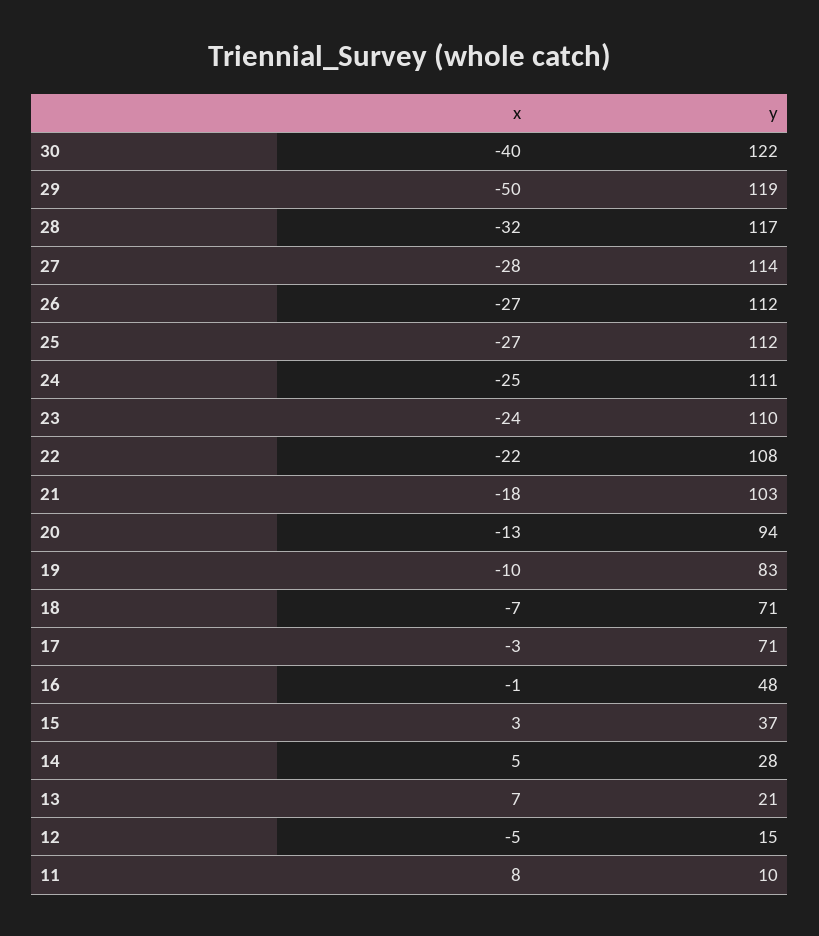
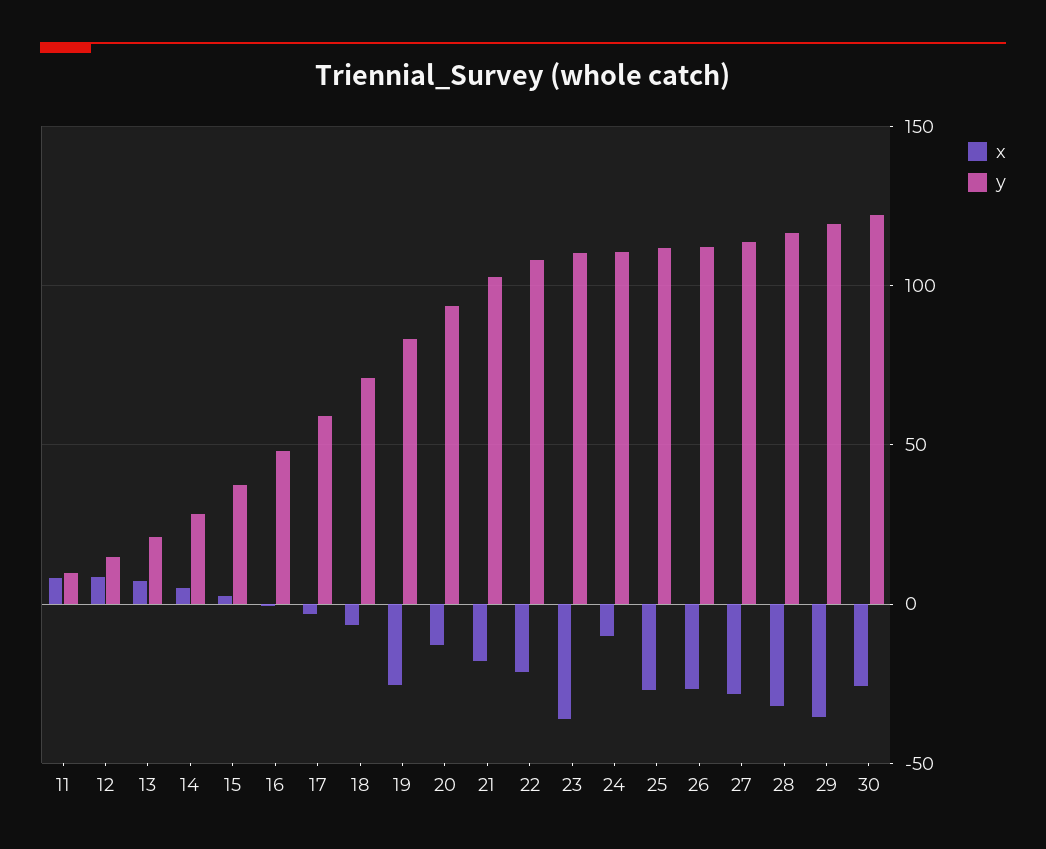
  {
    "x": {
-     "30": -40,
+     "30": -25,
-     "29": -50,
+     "29": -35,
      "28": -32,
      "27": -28,
      "26": -27,
      "25": -27,
-     "24": -25,
+     "24": -10,
-     "23": -24,
+     "23": -35,
      "22": -22,
      "21": -18,
      "20": -13,
-     "19": -10,
+     "19": -25,
      "18": -7,
      "17": -3,
      "16": -1,
      "15": 3,
      "14": 5,
      "13": 7,
-     "12": -5,
+     "12": 10,
      "11": 8
    },
    "y": {
      "30": 122,
      "29": 119,
      "28": 117,
      "27": 114,
      "26": 112,
      "25": 112,
      "24": 111,
      "23": 110,
      "22": 108,
      "21": 103,
      "20": 94,
      "19": 83,
      "18": 71,
-     "17": 71,
+     "17": 60,
      "16": 48,
      "15": 37,
      "14": 28,
      "13": 21,
      "12": 15,
      "11": 10
    }
  }

